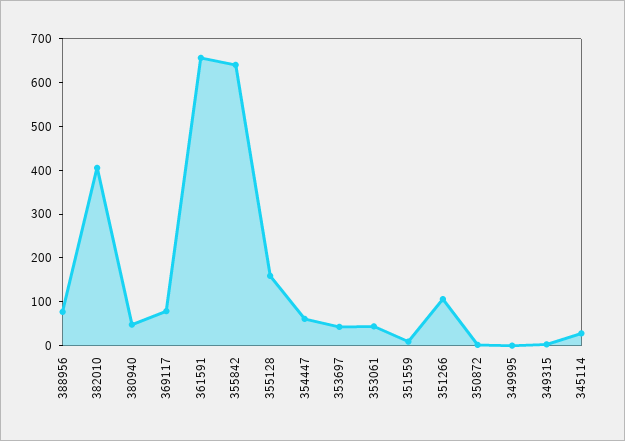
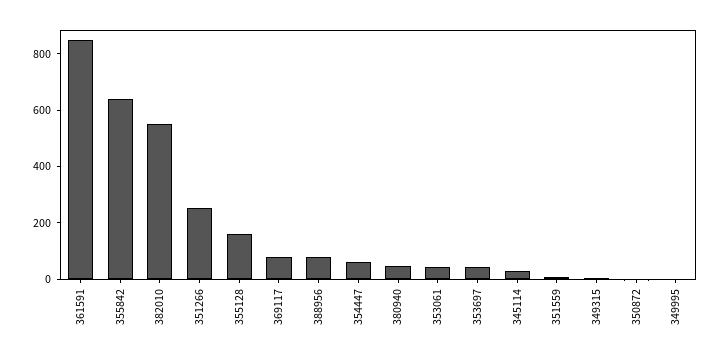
  {
    "388956": 80,
-   "382010": 400,
+   "382010": 550,
    "380940": 40,
    "369117": 80,
-   "361591": 660,
+   "361591": 850,
    "355842": 640,
    "355128": 160,
    "354447": 60,
    "353697": 40,
    "353061": 40,
    "351559": 0,
-   "351266": 100,
+   "351266": 250,
    "350872": 0,
    "349995": 0,
    "349315": 0,
    "345114": 20
  }

